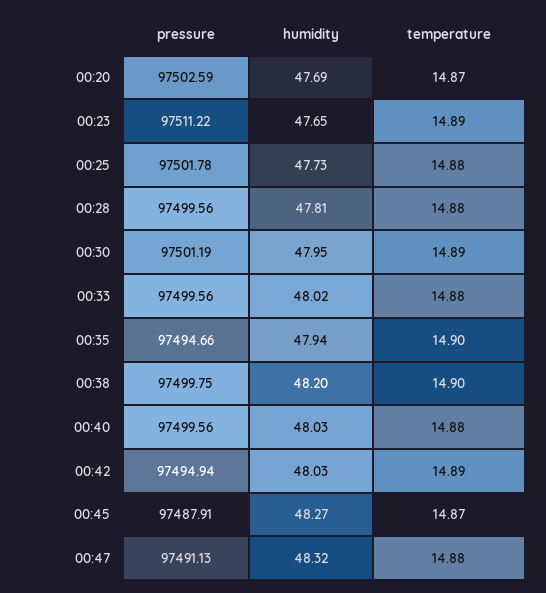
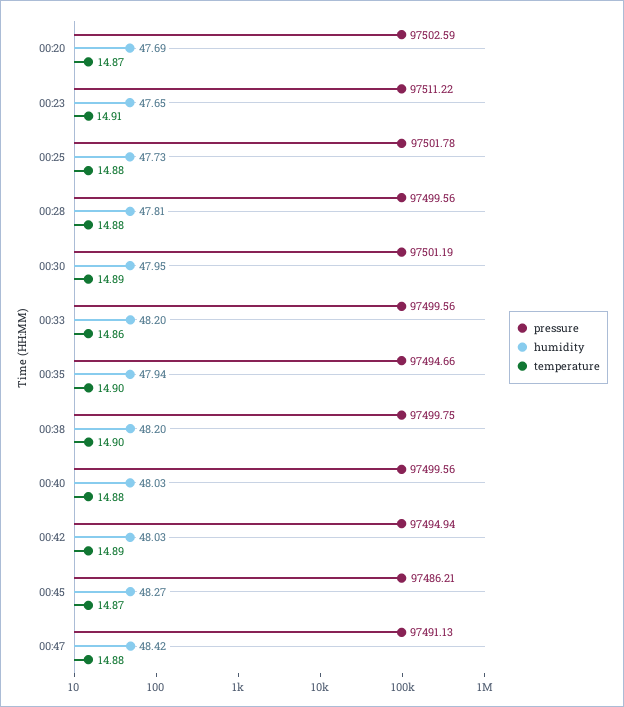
  {
    "pressure": {
      "00:20": 97502.59,
      "00:23": 97511.22,
      "00:25": 97501.78,
      "00:28": 97499.56,
      "00:30": 97501.19,
      "00:33": 97499.56,
      "00:35": 97494.66,
      "00:38": 97499.75,
      "00:40": 97499.56,
      "00:42": 97494.94,
-     "00:45": 97487.91,
+     "00:45": 97486.21,
      "00:47": 97491.13
    },
    "humidity": {
      "00:20": 47.69,
      "00:23": 47.65,
      "00:25": 47.73,
      "00:28": 47.81,
      "00:30": 47.95,
-     "00:33": 48.02,
+     "00:33": 48.2,
      "00:35": 47.94,
      "00:38": 48.2,
      "00:40": 48.03,
      "00:42": 48.03,
      "00:45": 48.27,
-     "00:47": 48.32
+     "00:47": 48.42
    },
    "temperature": {
      "00:20": 14.87,
-     "00:23": 14.89,
+     "00:23": 14.91,
      "00:25": 14.88,
      "00:28": 14.88,
      "00:30": 14.89,
-     "00:33": 14.88,
+     "00:33": 14.86,
      "00:35": 14.9,
      "00:38": 14.9,
      "00:40": 14.88,
      "00:42": 14.89,
      "00:45": 14.87,
      "00:47": 14.88
    }
  }

